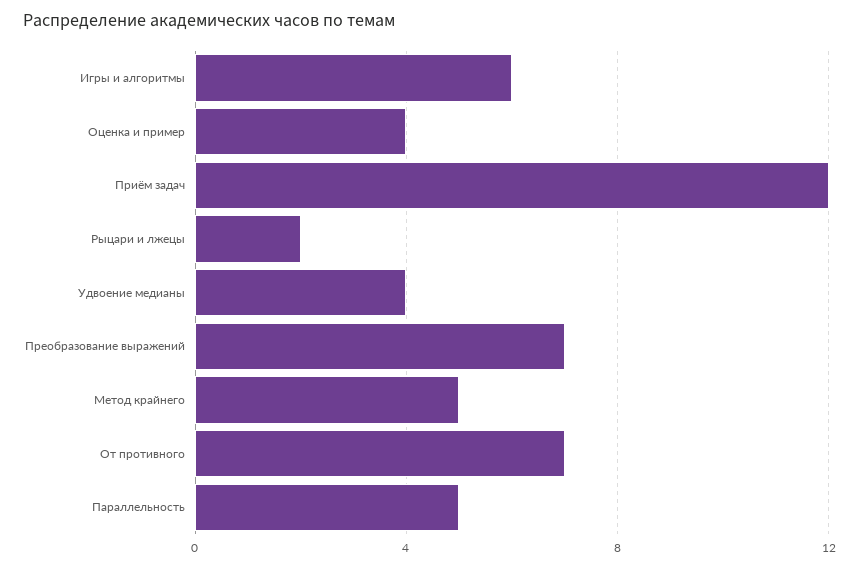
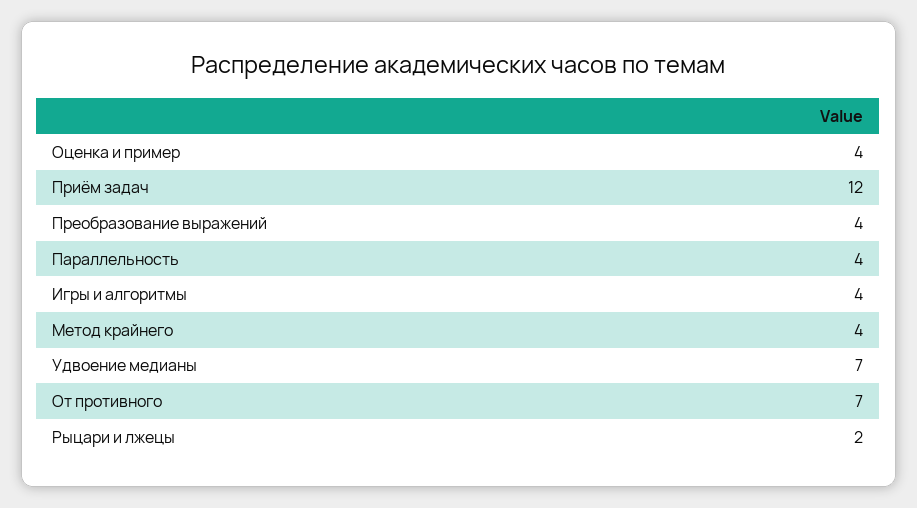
  {
-   "Игры и алгоритмы": 6,
+   "Игры и алгоритмы": 4,
    "Оценка и пример": 4,
    "Приём задач": 12,
    "Рыцари и лжецы": 2,
-   "Удвоение медианы": 4,
+   "Удвоение медианы": 7,
-   "Преобразование выражений": 7,
+   "Преобразование выражений": 4,
-   "Метод крайнего": 5,
+   "Метод крайнего": 4,
    "От противного": 7,
-   "Параллельность": 5
+   "Параллельность": 4
  }

